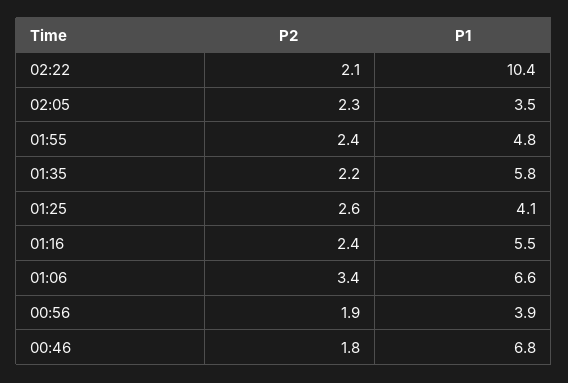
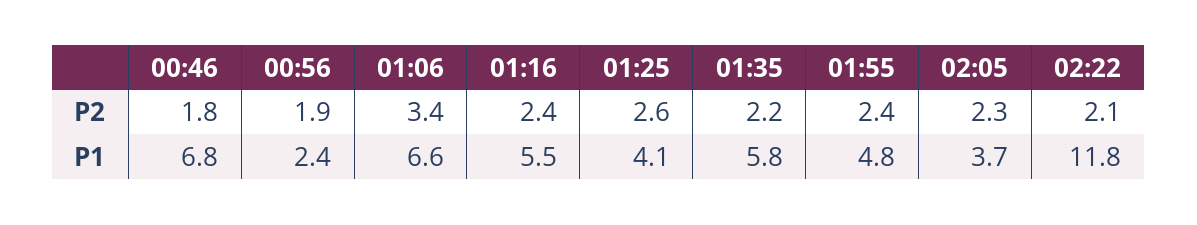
  {
    "P2": {
      "02:22": 2.1,
      "02:05": 2.3,
      "01:55": 2.4,
      "01:35": 2.2,
      "01:25": 2.6,
      "01:16": 2.4,
      "01:06": 3.4,
      "00:56": 1.9,
      "00:46": 1.8
    },
    "P1": {
-     "02:22": 10.4,
+     "02:22": 11.8,
-     "02:05": 3.5,
+     "02:05": 3.7,
      "01:55": 4.8,
      "01:35": 5.8,
      "01:25": 4.1,
      "01:16": 5.5,
      "01:06": 6.6,
-     "00:56": 3.9,
+     "00:56": 2.4,
      "00:46": 6.8
    }
  }

